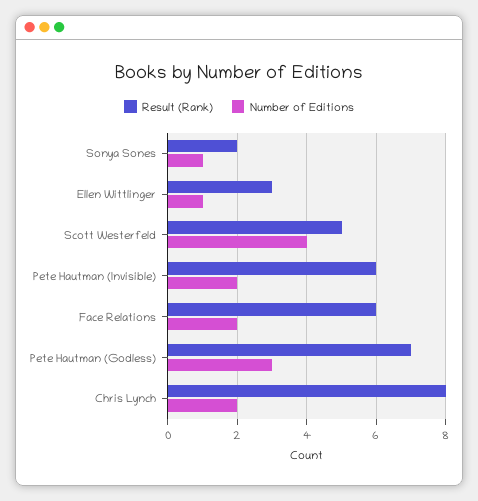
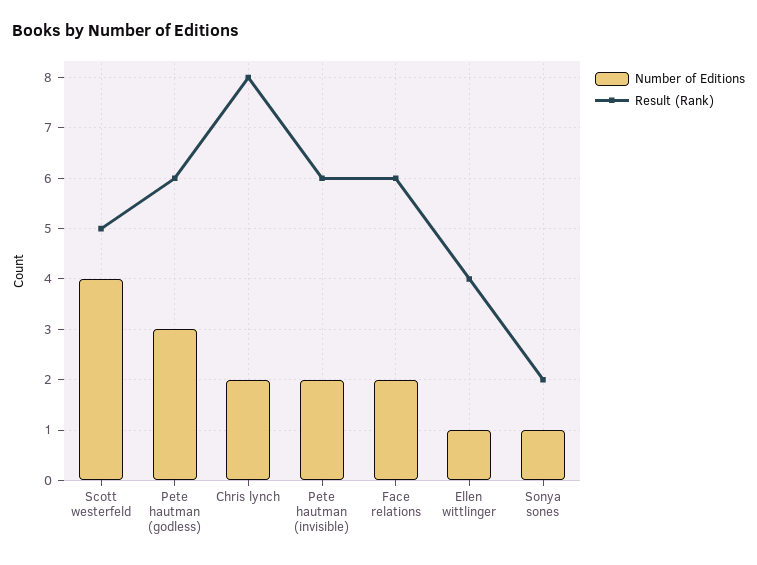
  {
    "Result (Rank)": {
      "Sonya Sones": 2,
-     "Ellen Wittlinger": 3,
+     "Ellen Wittlinger": 4,
      "Scott Westerfeld": 5,
      "Pete Hautman (Invisible)": 6,
      "Face Relations": 6,
-     "Pete Hautman (Godless)": 7,
+     "Pete Hautman (Godless)": 6,
      "Chris Lynch": 8
    },
    "Number of Editions": {
      "Sonya Sones": 1,
      "Ellen Wittlinger": 1,
      "Scott Westerfeld": 4,
      "Pete Hautman (Invisible)": 2,
      "Face Relations": 2,
      "Pete Hautman (Godless)": 3,
      "Chris Lynch": 2
    }
  }

